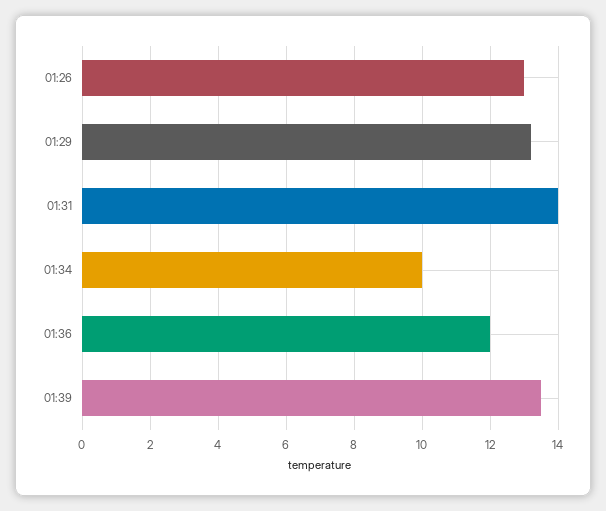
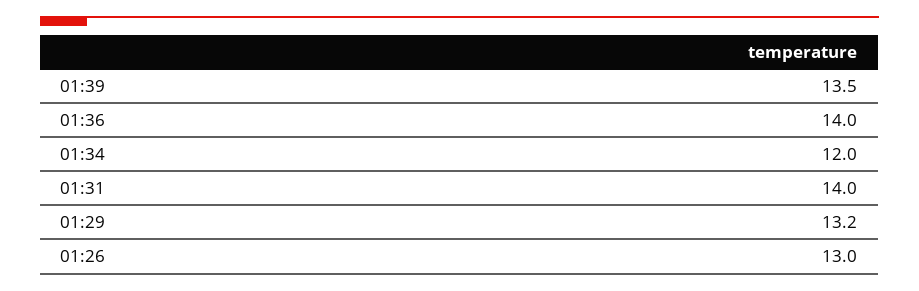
  {
    "01:26": 13,
    "01:29": 13.2,
    "01:31": 14,
-   "01:34": 10,
+   "01:34": 12,
-   "01:36": 12,
+   "01:36": 14,
    "01:39": 13.5
  }

